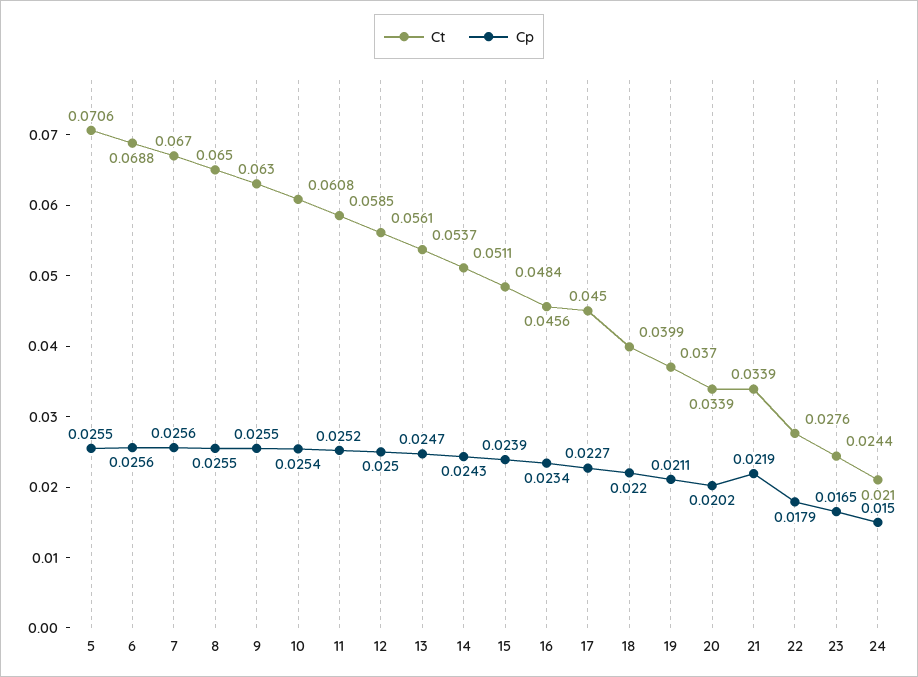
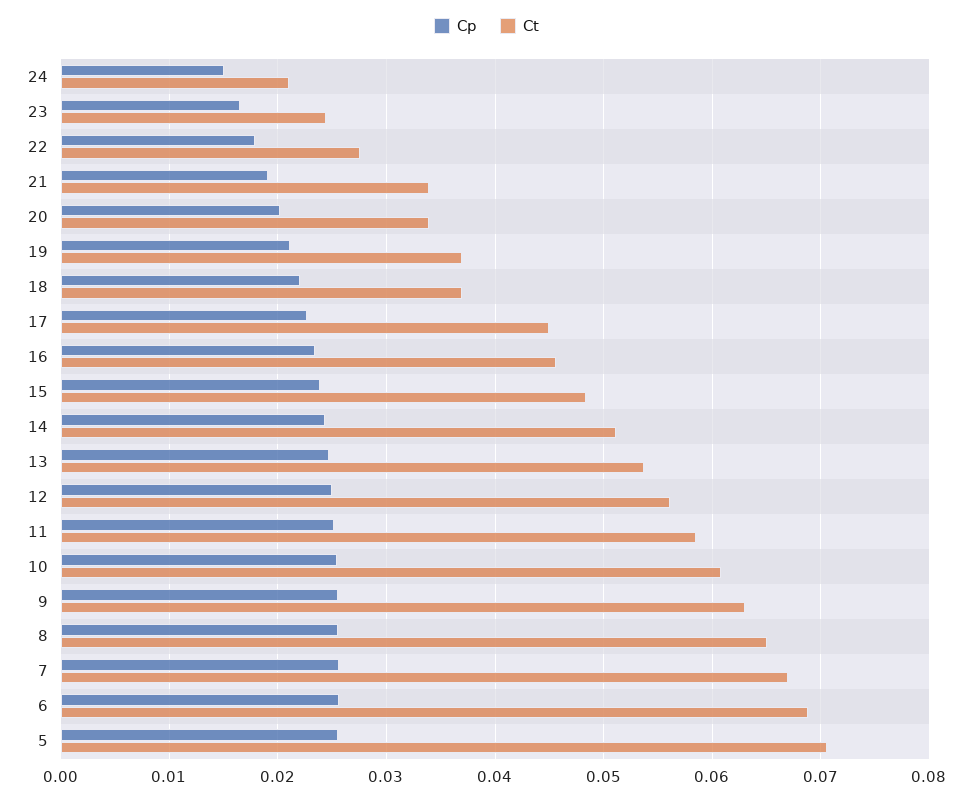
  {
    "Ct": {
      "5": 0.0706,
      "6": 0.0688,
      "7": 0.067,
      "8": 0.065,
      "9": 0.063,
      "10": 0.0608,
      "11": 0.0585,
      "12": 0.0561,
      "13": 0.0537,
      "14": 0.0511,
      "15": 0.0484,
      "16": 0.0456,
      "17": 0.045,
-     "18": 0.0399,
+     "18": 0.037,
      "19": 0.037,
      "20": 0.0339,
      "21": 0.0339,
      "22": 0.0276,
      "23": 0.0244,
      "24": 0.021
    },
    "Cp": {
      "5": 0.0255,
      "6": 0.0256,
      "7": 0.0256,
      "8": 0.0255,
      "9": 0.0255,
      "10": 0.0254,
      "11": 0.0252,
      "12": 0.025,
      "13": 0.0247,
      "14": 0.0243,
      "15": 0.0239,
      "16": 0.0234,
      "17": 0.0227,
      "18": 0.022,
      "19": 0.0211,
      "20": 0.0202,
-     "21": 0.0219,
+     "21": 0.019,
      "22": 0.0179,
      "23": 0.0165,
      "24": 0.015
    }
  }

